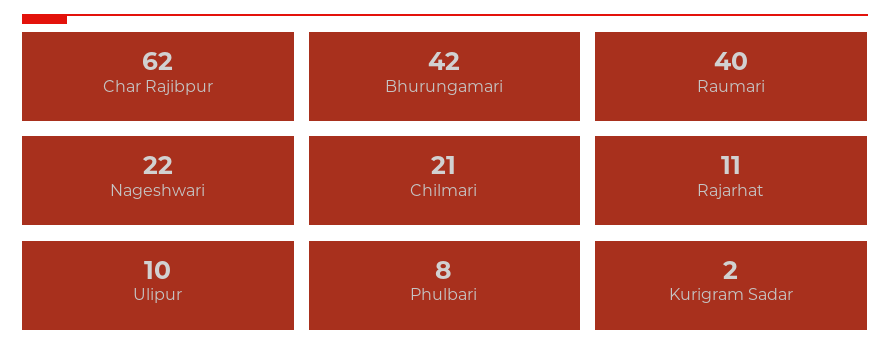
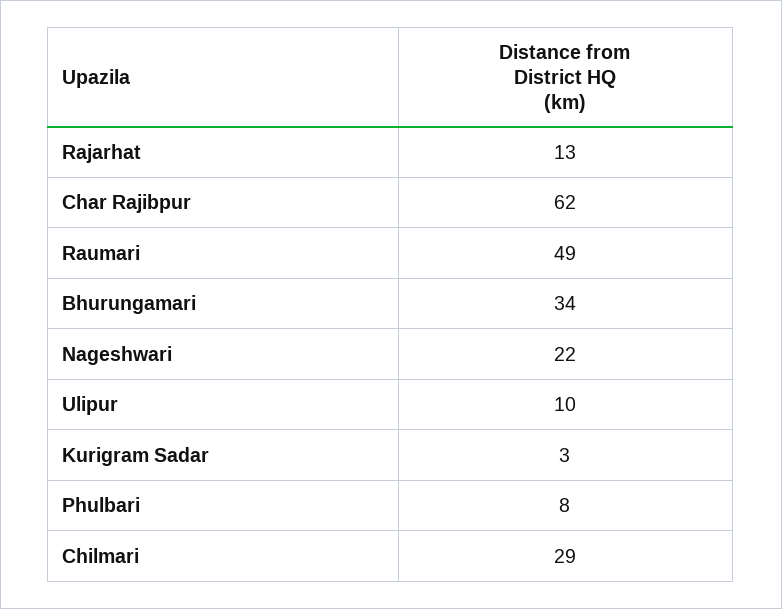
  {
    "Char Rajibpur": 62,
-   "Bhurungamari": 42,
+   "Bhurungamari": 34,
-   "Raumari": 40,
+   "Raumari": 49,
    "Nageshwari": 22,
-   "Chilmari": 21,
+   "Chilmari": 29,
-   "Rajarhat": 11,
+   "Rajarhat": 13,
    "Ulipur": 10,
    "Phulbari": 8,
-   "Kurigram Sadar": 2
+   "Kurigram Sadar": 3
  }

